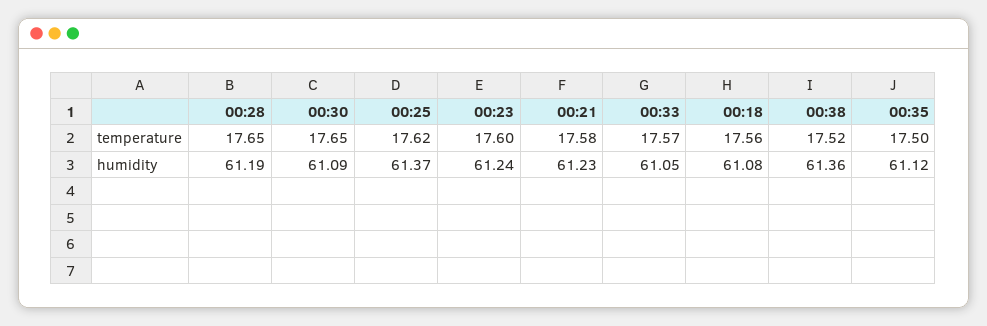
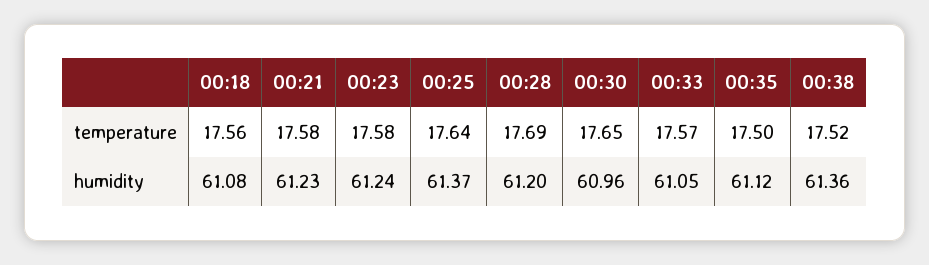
  {
    "00:28": {
-     "temperature": 17.65,
+     "temperature": 17.69,
-     "humidity": 61.19
+     "humidity": 61.2
    },
    "00:30": {
      "temperature": 17.65,
-     "humidity": 61.09
+     "humidity": 60.96
    },
    "00:25": {
-     "temperature": 17.62,
+     "temperature": 17.64,
      "humidity": 61.37
    },
    "00:23": {
-     "temperature": 17.6,
+     "temperature": 17.58,
      "humidity": 61.24
    },
    "00:21": {
      "temperature": 17.58,
      "humidity": 61.23
    },
    "00:33": {
      "temperature": 17.57,
      "humidity": 61.05
    },
    "00:18": {
      "temperature": 17.56,
      "humidity": 61.08
    },
    "00:38": {
      "temperature": 17.52,
      "humidity": 61.36
    },
    "00:35": {
      "temperature": 17.5,
      "humidity": 61.12
    }
  }

